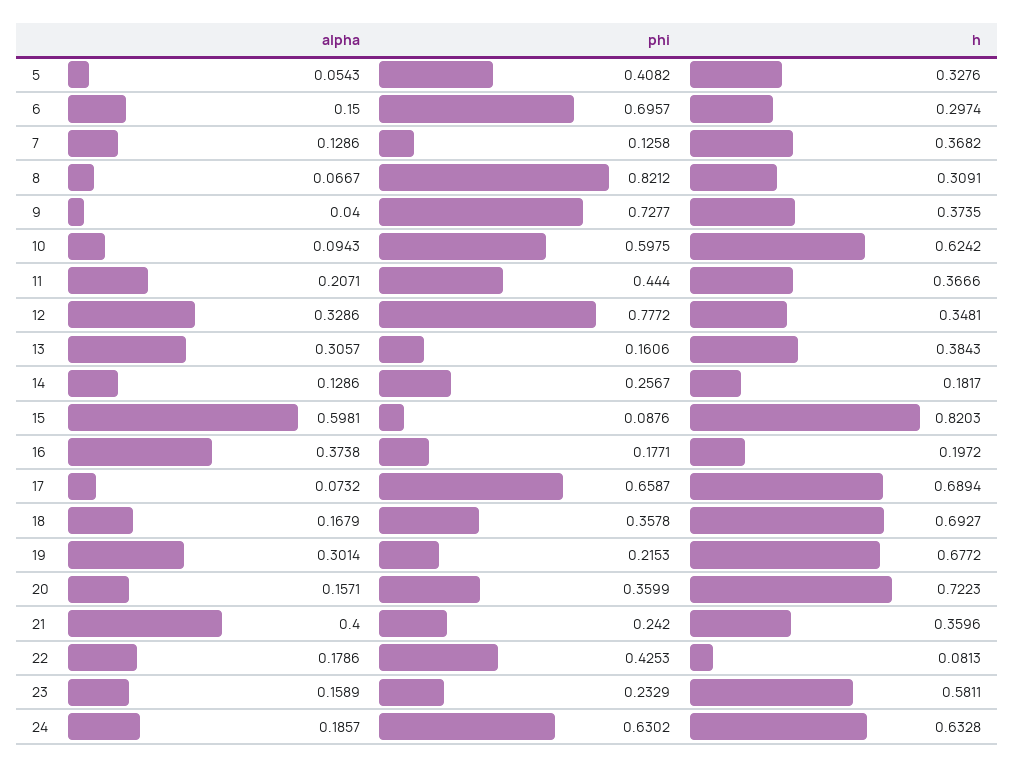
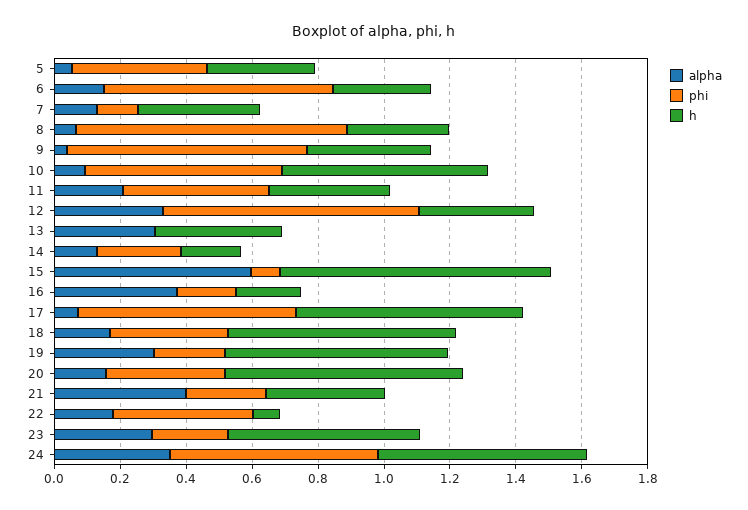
  {
    "alpha": {
      "5": 0.0543,
      "6": 0.15,
      "7": 0.1286,
      "8": 0.0667,
      "9": 0.04,
      "10": 0.0943,
      "11": 0.2071,
      "12": 0.3286,
      "13": 0.3057,
      "14": 0.1286,
      "15": 0.5981,
      "16": 0.3738,
      "17": 0.0732,
      "18": 0.1679,
      "19": 0.3014,
      "20": 0.1571,
      "21": 0.4,
      "22": 0.1786,
-     "23": 0.1589,
+     "23": 0.3,
-     "24": 0.1857
+     "24": 0.35
    },
    "phi": {
      "5": 0.4082,
      "6": 0.6957,
      "7": 0.1258,
      "8": 0.8212,
      "9": 0.7277,
      "10": 0.5975,
      "11": 0.444,
      "12": 0.7772,
-     "13": 0.1606,
+     "13": 0,
      "14": 0.2567,
      "15": 0.0876,
      "16": 0.1771,
      "17": 0.6587,
      "18": 0.3578,
      "19": 0.2153,
      "20": 0.3599,
      "21": 0.242,
      "22": 0.4253,
      "23": 0.2329,
      "24": 0.6302
    },
    "h": {
      "5": 0.3276,
      "6": 0.2974,
      "7": 0.3682,
      "8": 0.3091,
      "9": 0.3735,
      "10": 0.6242,
      "11": 0.3666,
      "12": 0.3481,
      "13": 0.3843,
      "14": 0.1817,
      "15": 0.8203,
      "16": 0.1972,
      "17": 0.6894,
      "18": 0.6927,
      "19": 0.6772,
      "20": 0.7223,
      "21": 0.3596,
      "22": 0.0813,
      "23": 0.5811,
      "24": 0.6328
    }
  }

